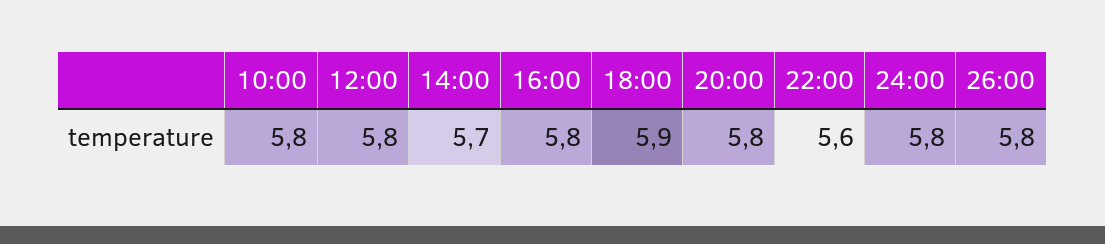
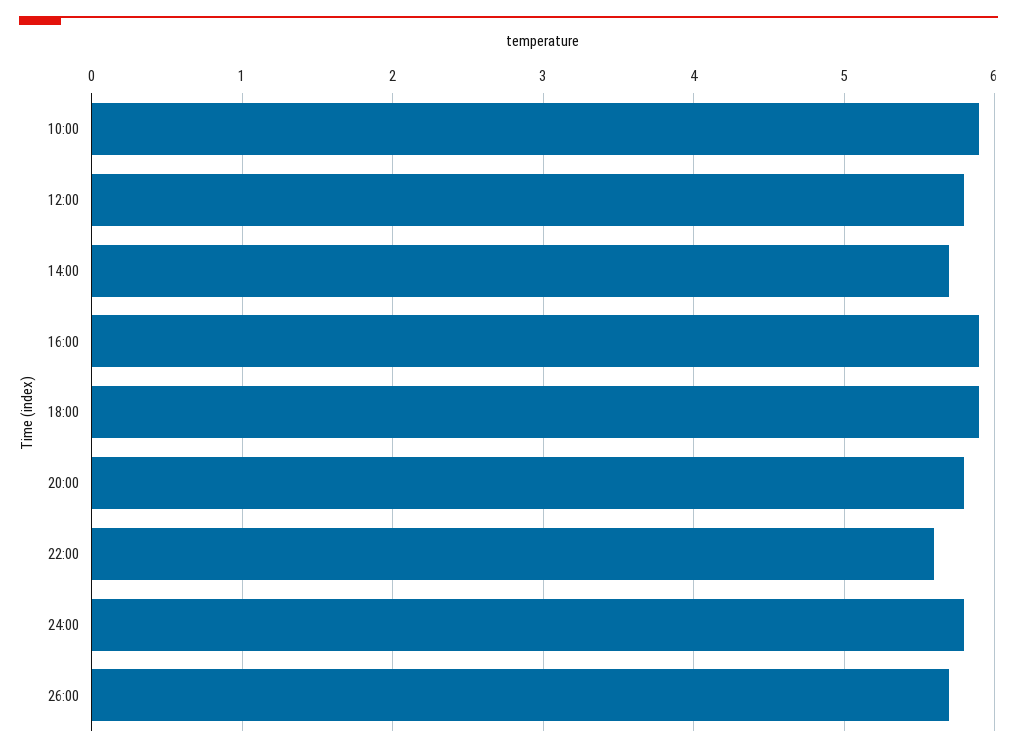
  {
-   "10:00": 5.8,
+   "10:00": 5.9,
    "12:00": 5.8,
    "14:00": 5.7,
-   "16:00": 5.8,
+   "16:00": 5.9,
    "18:00": 5.9,
    "20:00": 5.8,
    "22:00": 5.6,
    "24:00": 5.8,
-   "26:00": 5.8
+   "26:00": 5.7
  }

